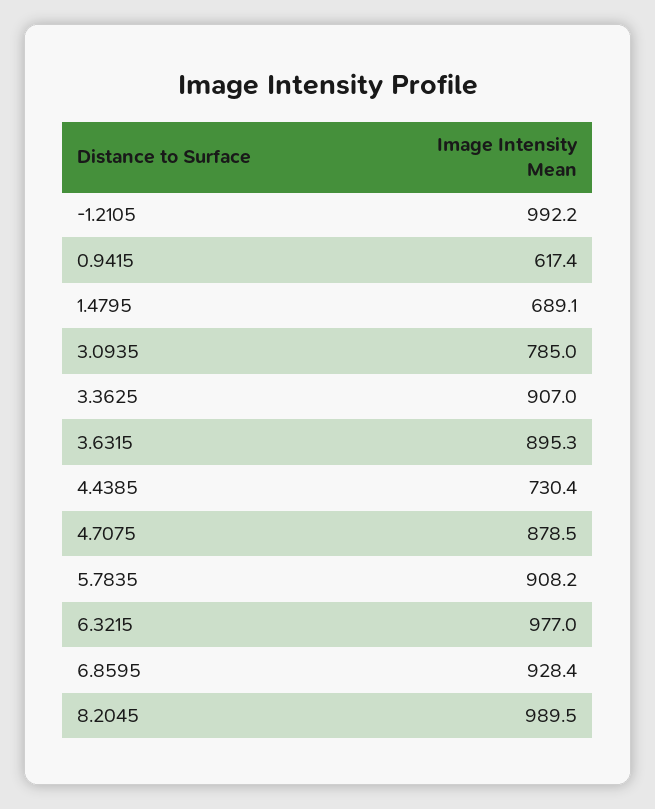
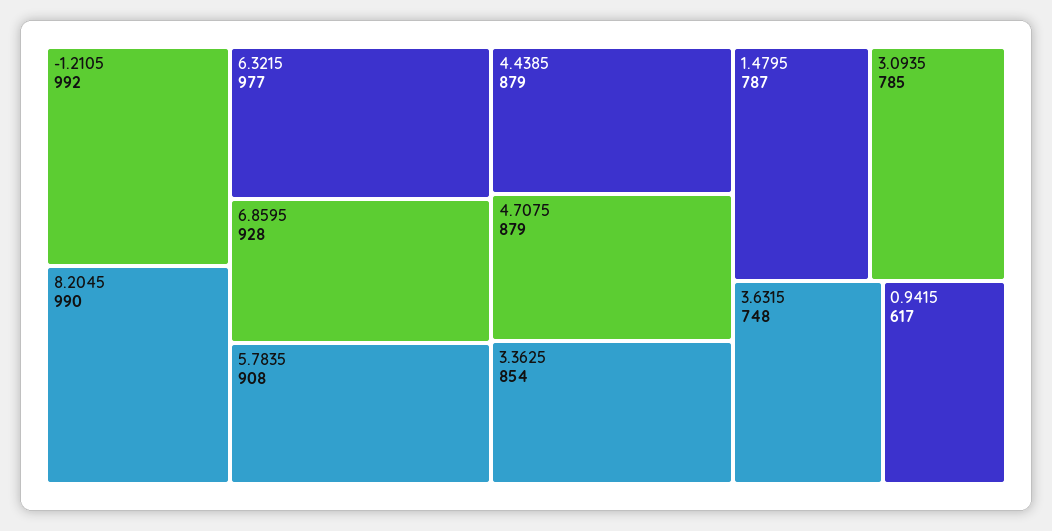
  {
    "-1.2105": 992.2,
    "0.9415": 617.4,
-   "1.4795": 689.1,
+   "1.4795": 787,
    "3.0935": 785,
-   "3.3625": 907,
+   "3.3625": 854,
-   "3.6315": 895.3,
+   "3.6315": 748,
-   "4.4385": 730.4,
+   "4.4385": 879,
    "4.7075": 878.5,
    "5.7835": 908.2,
    "6.3215": 977,
    "6.8595": 928.4,
    "8.2045": 989.5
  }

